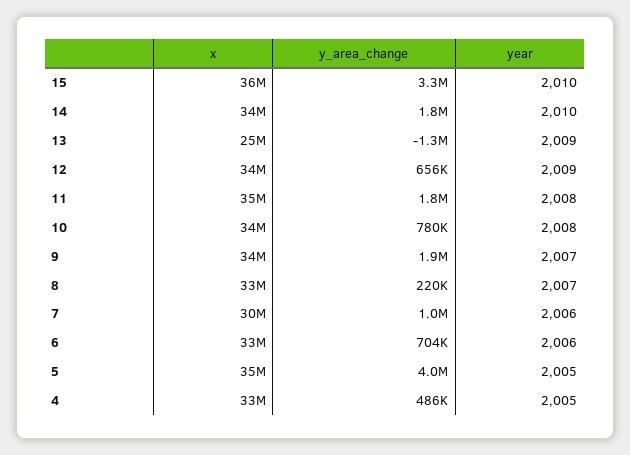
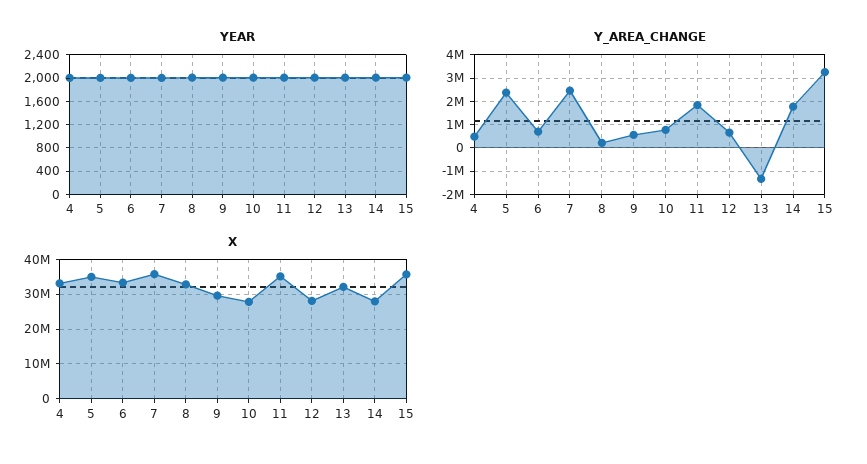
  {
    "x": {
      "15": 36000000,
-     "14": 34000000,
+     "14": 28000000,
-     "13": 25000000,
+     "13": 32000000,
-     "12": 34000000,
+     "12": 28000000,
      "11": 35000000,
-     "10": 34000000,
+     "10": 28000000,
-     "9": 34000000,
+     "9": 30000000,
      "8": 33000000,
-     "7": 30000000,
+     "7": 36000000,
      "6": 33000000,
      "5": 35000000,
      "4": 33000000
    },
    "y_area_change": {
      "15": 3300000,
      "14": 1800000,
      "13": -1300000,
      "12": 656000,
      "11": 1800000,
      "10": 780000,
-     "9": 1900000,
+     "9": 500000,
      "8": 220000,
-     "7": 1000000,
+     "7": 2500000,
      "6": 704000,
-     "5": 4000000,
+     "5": 2500000,
      "4": 486000
    },
    "year": {
      "15": 2010,
      "14": 2010,
      "13": 2009,
      "12": 2009,
      "11": 2008,
      "10": 2008,
      "9": 2007,
      "8": 2007,
      "7": 2006,
      "6": 2006,
      "5": 2005,
      "4": 2005
    }
  }

